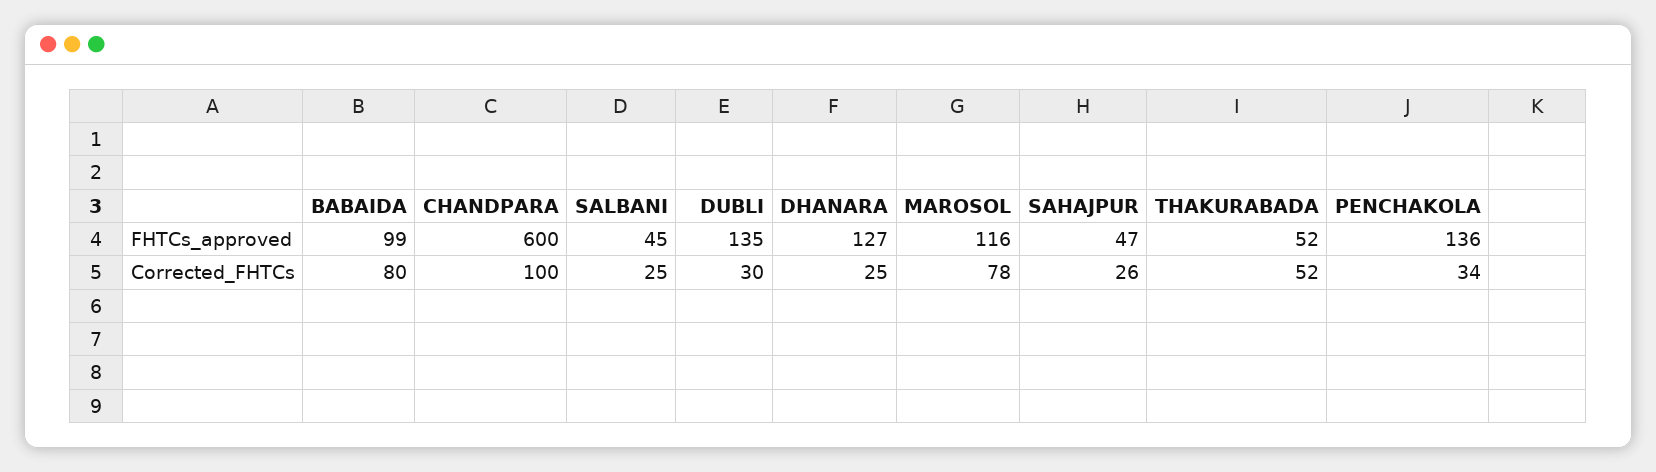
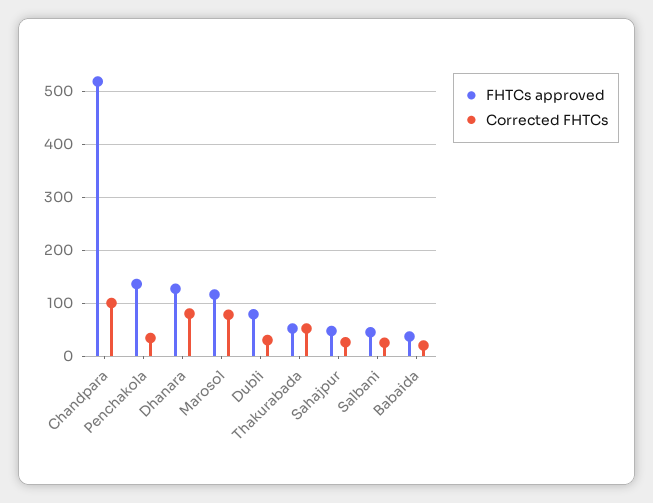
  {
    "FHTCs_approved": {
-     "BABAIDA": 99,
+     "BABAIDA": 40,
-     "CHANDPARA": 600,
+     "CHANDPARA": 520,
      "SALBANI": 45,
-     "DUBLI": 135,
+     "DUBLI": 80,
      "DHANARA": 127,
      "MAROSOL": 116,
      "SAHAJPUR": 47,
      "THAKURABADA": 52,
      "PENCHAKOLA": 136
    },
    "Corrected_FHTCs": {
-     "BABAIDA": 80,
+     "BABAIDA": 20,
      "CHANDPARA": 100,
      "SALBANI": 25,
      "DUBLI": 30,
-     "DHANARA": 25,
+     "DHANARA": 80,
      "MAROSOL": 78,
      "SAHAJPUR": 26,
      "THAKURABADA": 52,
      "PENCHAKOLA": 34
    }
  }

